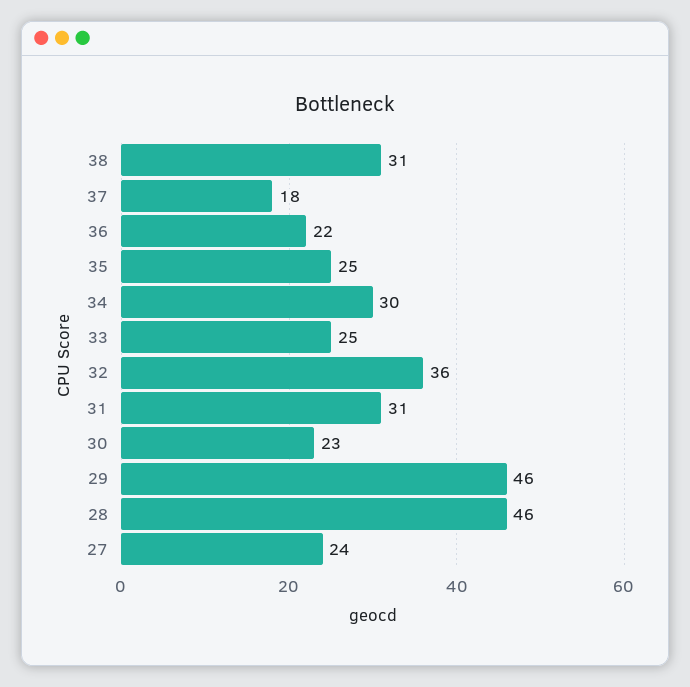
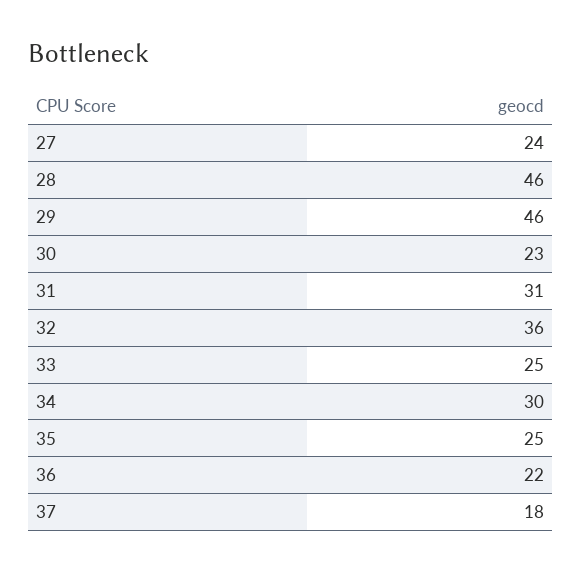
  {
-   "38": 31,
    "37": 18,
    "36": 22,
    "35": 25,
    "34": 30,
    "33": 25,
    "32": 36,
    "31": 31,
    "30": 23,
    "29": 46,
    "28": 46,
    "27": 24
  }

